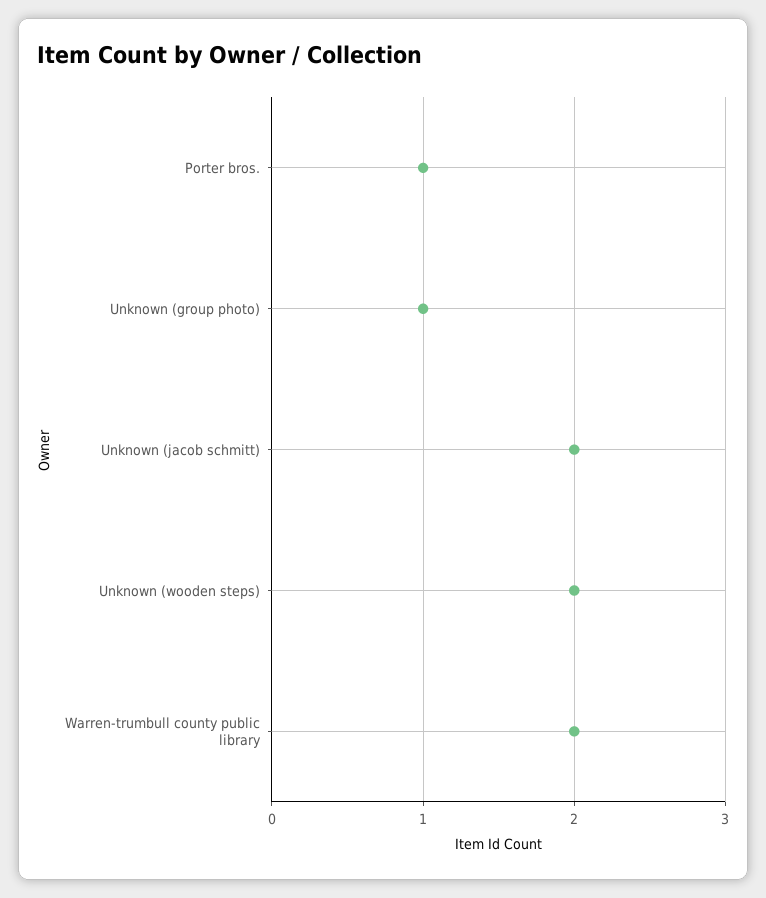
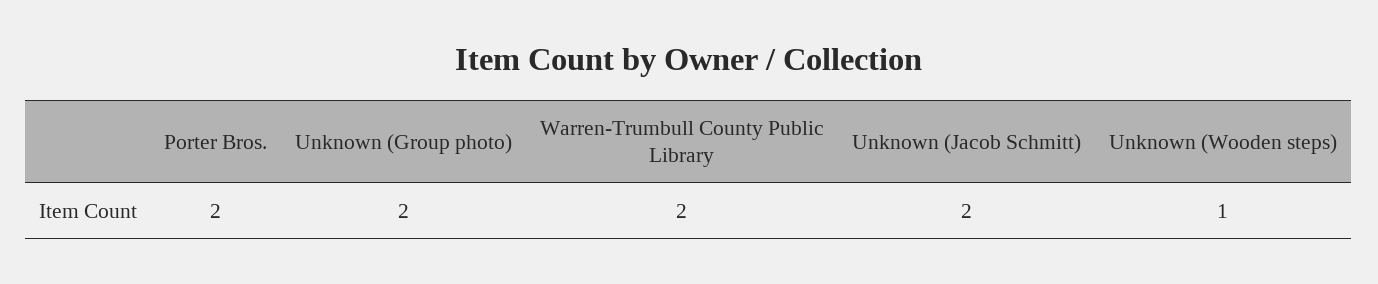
  {
-   "Porter bros.": 1,
+   "Porter bros.": 2,
-   "Unknown (group photo)": 1,
+   "Unknown (group photo)": 2,
    "Unknown (jacob schmitt)": 2,
-   "Unknown (wooden steps)": 2,
+   "Unknown (wooden steps)": 1,
    "Warren-trumbull county public library": 2
  }

